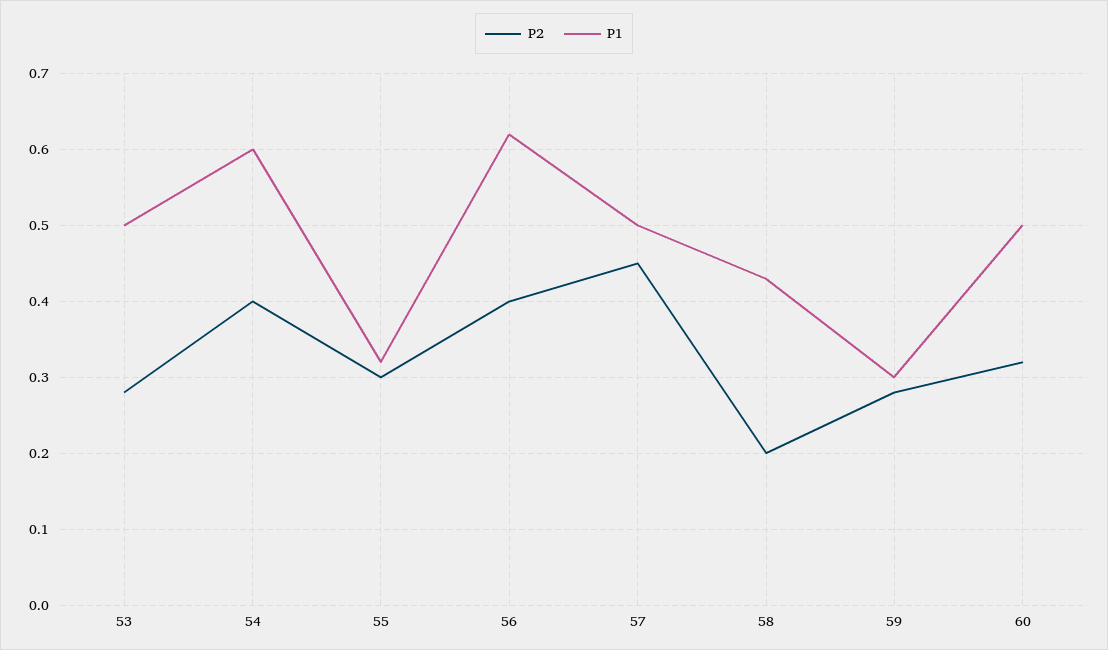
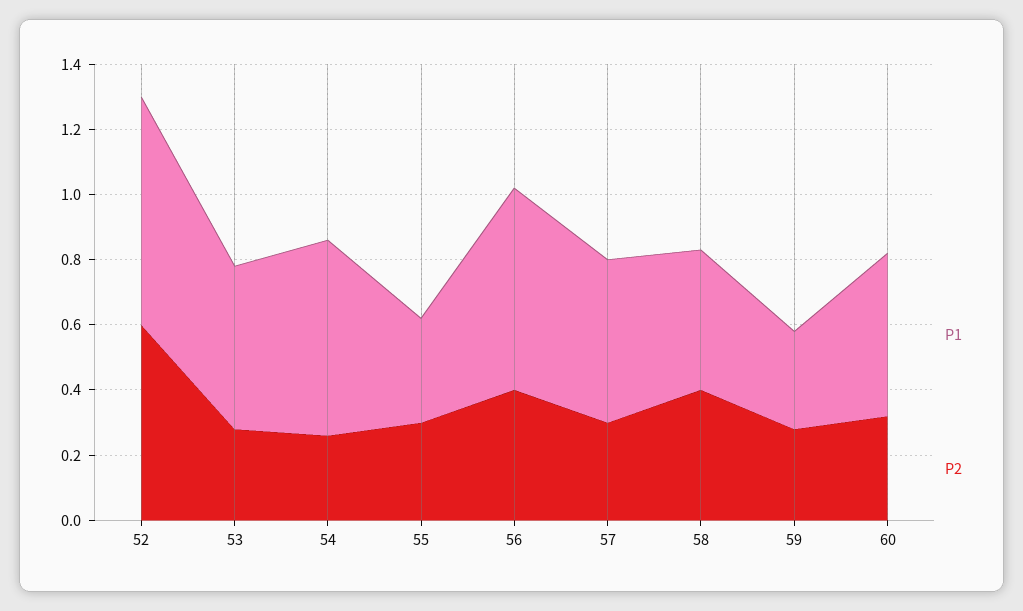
  {
    "P2": {
      "53": 0.28,
-     "54": 0.4,
+     "54": 0.25,
      "55": 0.3,
      "56": 0.4,
-     "57": 0.45,
+     "57": 0.3,
-     "58": 0.2,
+     "58": 0.4,
      "59": 0.28,
-     "60": 0.32
+     "60": 0.32,
+     "52": 0.6
    },
    "P1": {
      "53": 0.5,
      "54": 0.6,
      "55": 0.32,
      "56": 0.62,
      "57": 0.5,
      "58": 0.43,
      "59": 0.3,
-     "60": 0.5
+     "60": 0.5,
+     "52": 0.7
    }
  }

